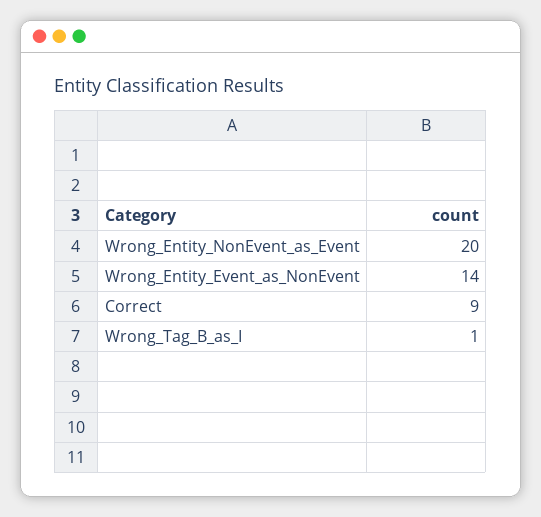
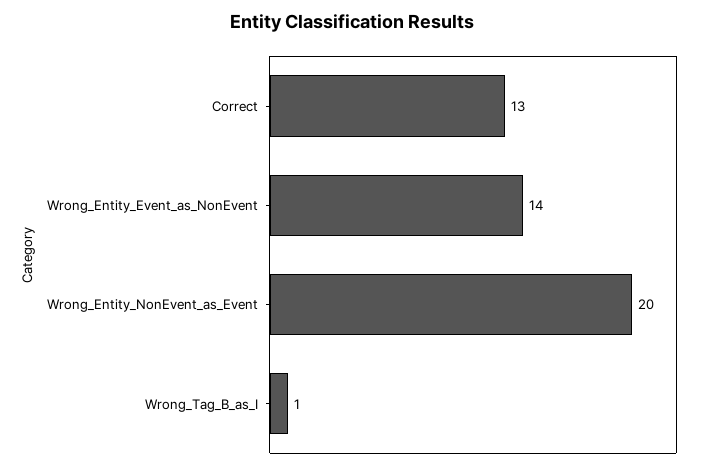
  {
    "Wrong_Entity_NonEvent_as_Event": 20,
    "Wrong_Entity_Event_as_NonEvent": 14,
-   "Correct": 9,
+   "Correct": 13,
    "Wrong_Tag_B_as_I": 1
  }

